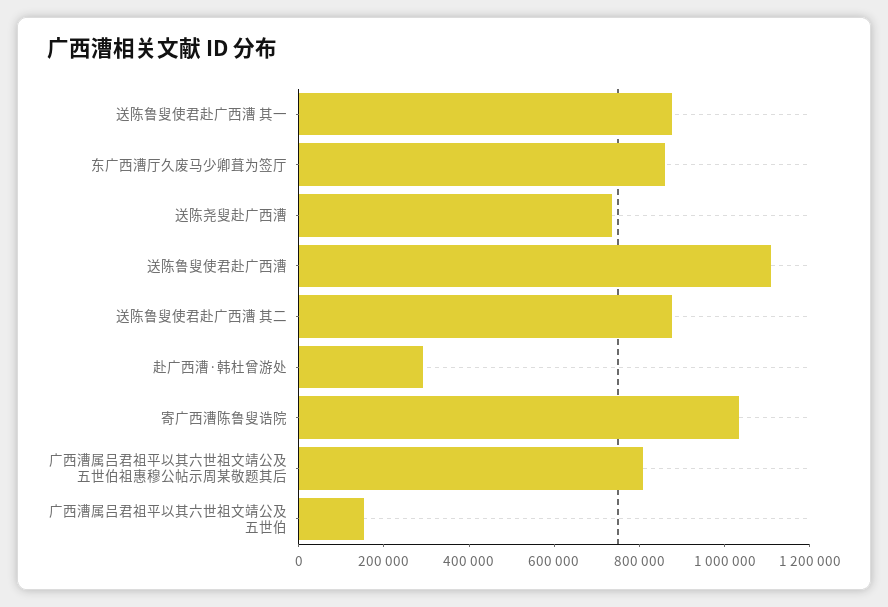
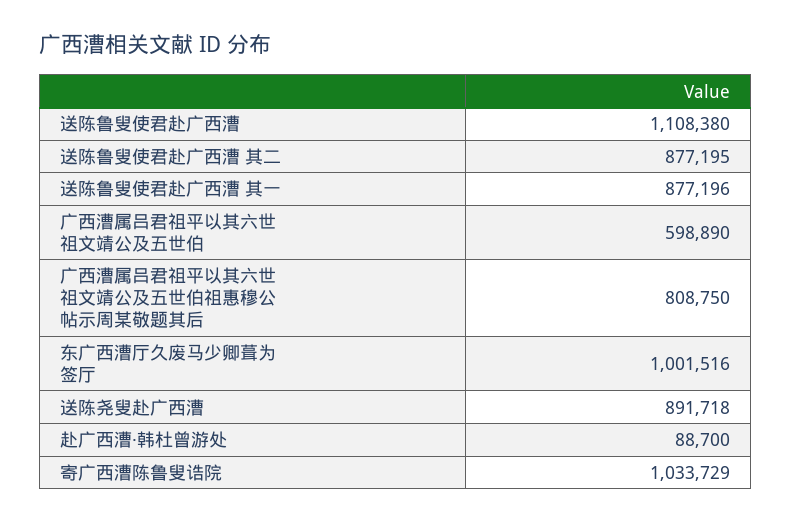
  {
    "送陈鲁叟使君赴广西漕 其一": 877196,
-   "东广西漕厅久废马少卿葺为签厅": 850000,
+   "东广西漕厅久废马少卿葺为签厅": 1001516,
-   "送陈尧叟赴广西漕": 750000,
+   "送陈尧叟赴广西漕": 891718,
    "送陈鲁叟使君赴广西漕": 1108380,
    "送陈鲁叟使君赴广西漕 其二": 877195,
-   "赴广西漕·韩杜曾游处": 300000,
+   "赴广西漕·韩杜曾游处": 88700,
    "寄广西漕陈鲁叟诰院": 1033729,
    "广西漕属吕君祖平以其六世祖文靖公及五世伯祖惠穆公帖示周某敬题其后": 808750,
-   "广西漕属吕君祖平以其六世祖文靖公及五世伯": 150000
+   "广西漕属吕君祖平以其六世祖文靖公及五世伯": 598890
  }

